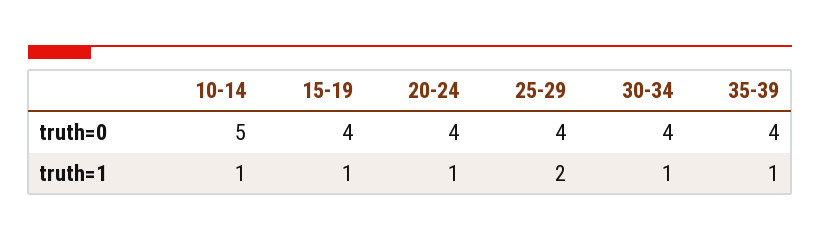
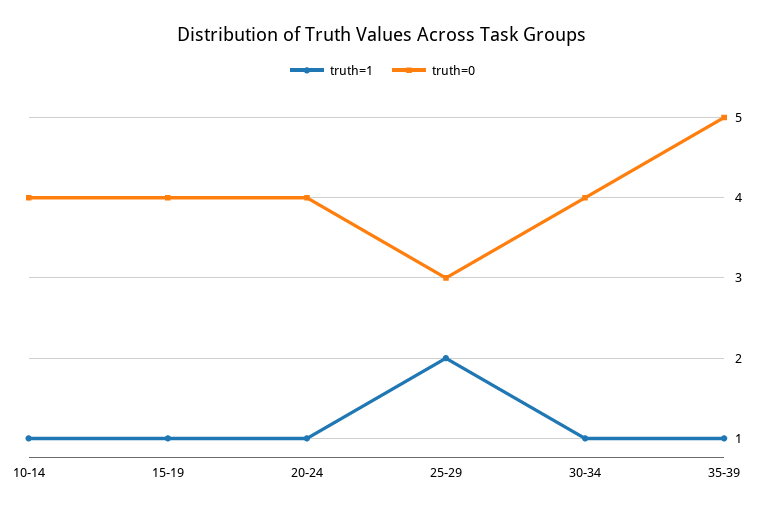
  {
    "truth=0": {
-     "10-14": 5,
+     "10-14": 4,
      "15-19": 4,
      "20-24": 4,
-     "25-29": 4,
+     "25-29": 3,
      "30-34": 4,
-     "35-39": 4
+     "35-39": 5
    },
    "truth=1": {
      "10-14": 1,
      "15-19": 1,
      "20-24": 1,
      "25-29": 2,
      "30-34": 1,
      "35-39": 1
    }
  }

